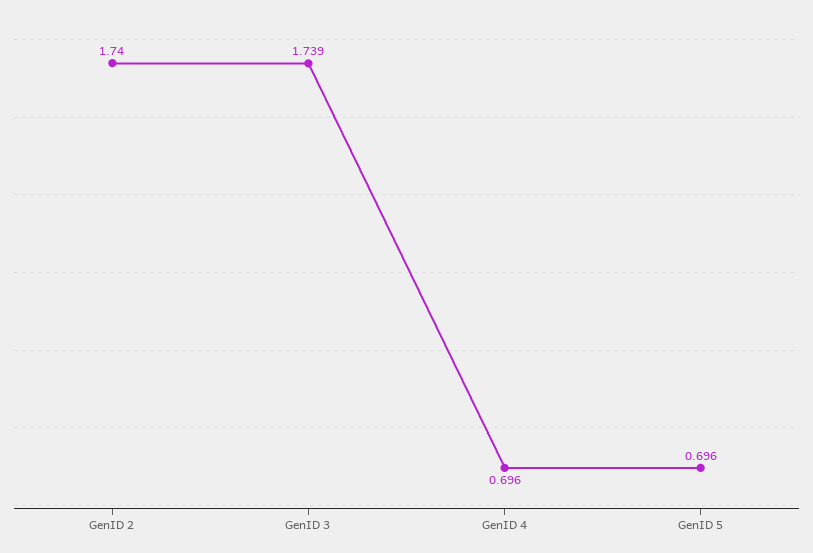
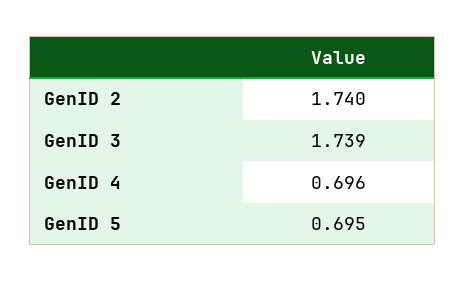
  {
    "GenID 2": 1.74,
    "GenID 3": 1.739,
    "GenID 4": 0.696,
-   "GenID 5": 0.696
+   "GenID 5": 0.695
  }

